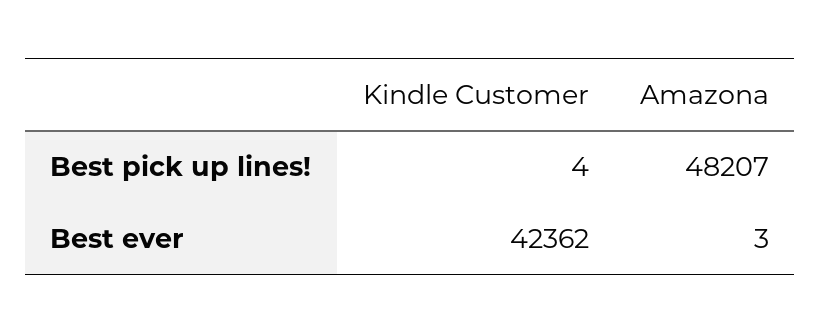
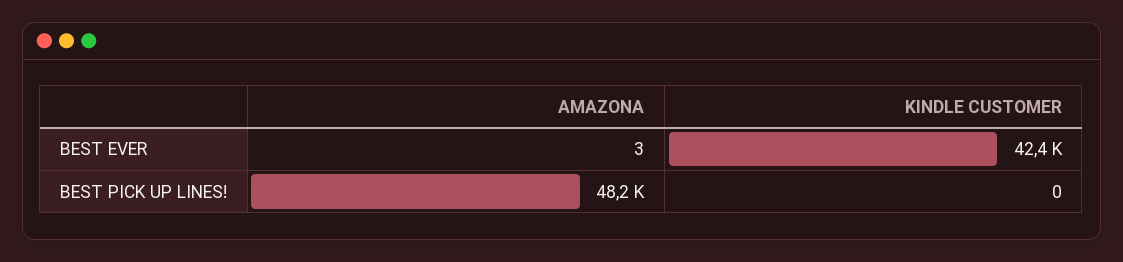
  {
    "Kindle Customer": {
-     "Best pick up lines!": 4,
+     "Best pick up lines!": 0,
      "Best ever": 42362
    },
    "Amazona": {
      "Best pick up lines!": 48207,
      "Best ever": 3
    }
  }

